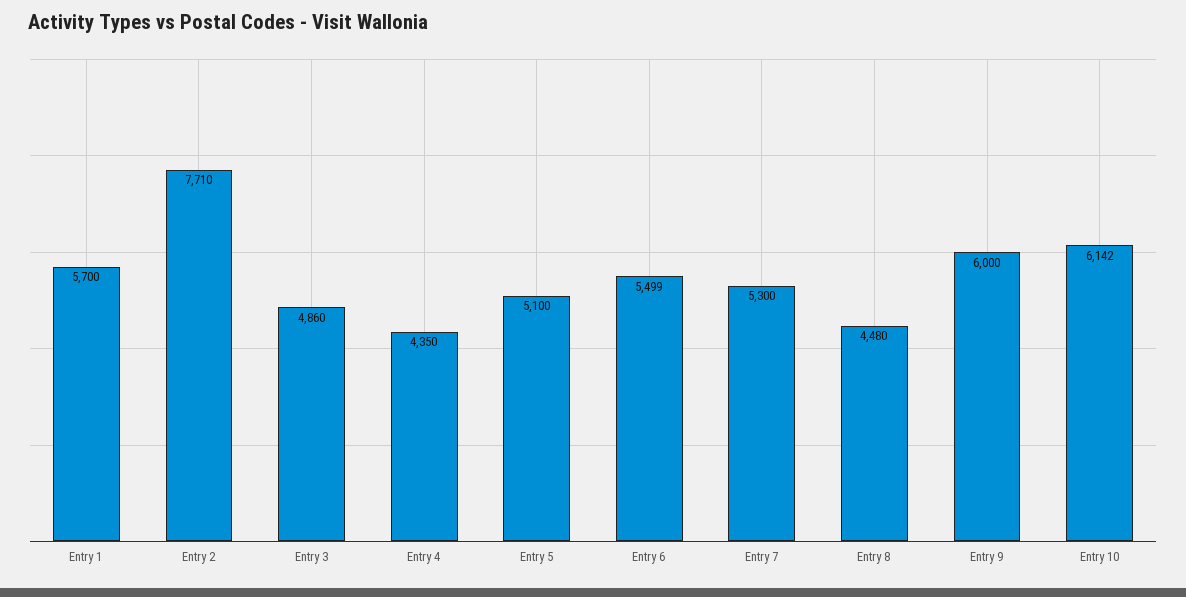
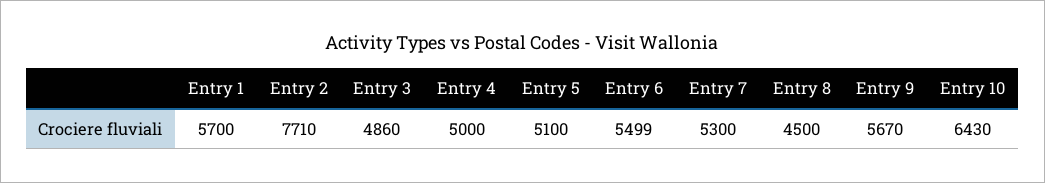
  {
    "Entry 1": 5700,
    "Entry 2": 7710,
    "Entry 3": 4860,
-   "Entry 4": 4350,
+   "Entry 4": 5000,
    "Entry 5": 5100,
    "Entry 6": 5499,
    "Entry 7": 5300,
-   "Entry 8": 4480,
+   "Entry 8": 4500,
-   "Entry 9": 6000,
+   "Entry 9": 5670,
-   "Entry 10": 6142
+   "Entry 10": 6430
  }

